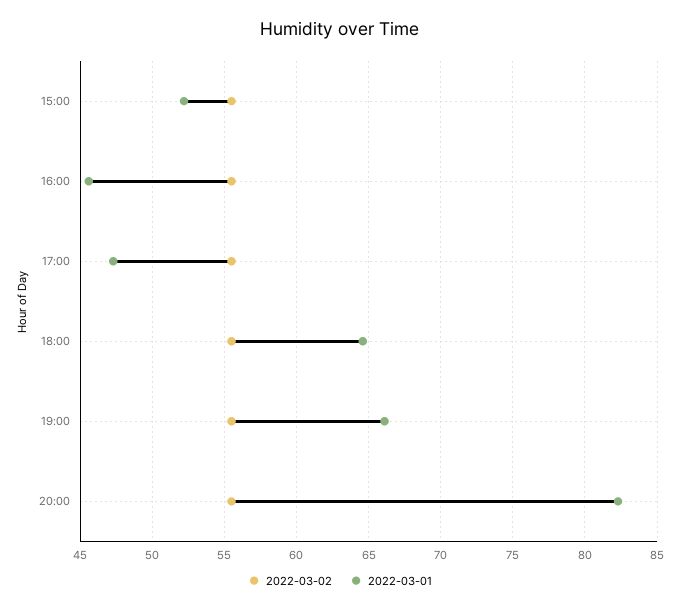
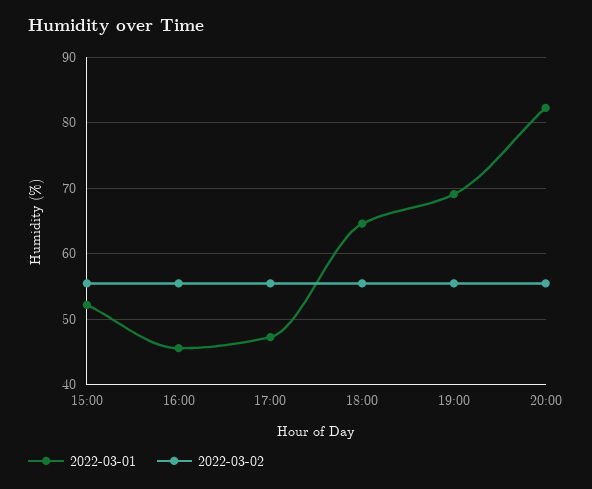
  {
    "2022-03-02": {
      "15:00": 55.5,
      "16:00": 55.5,
      "17:00": 55.5,
      "18:00": 55.5,
      "19:00": 55.5,
      "20:00": 55.5
    },
    "2022-03-01": {
      "15:00": 52,
      "16:00": 45.5,
      "17:00": 47.5,
      "18:00": 64.5,
-     "19:00": 66,
+     "19:00": 69,
      "20:00": 82.5
    }
  }

